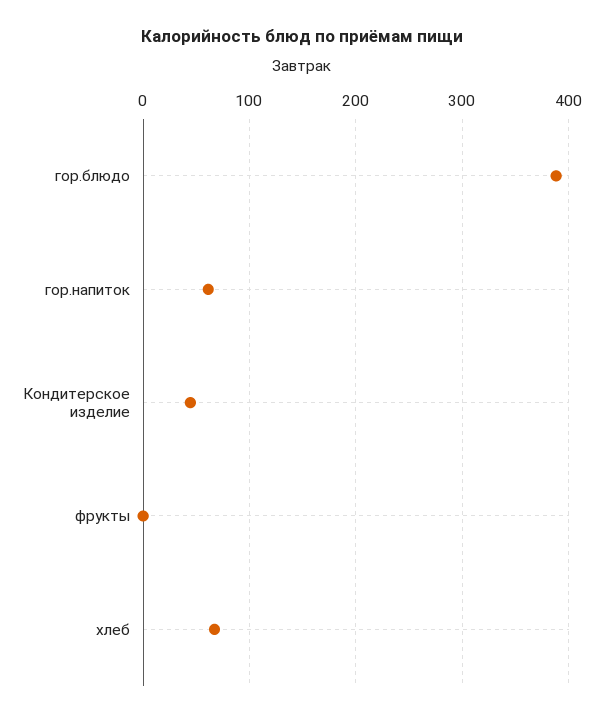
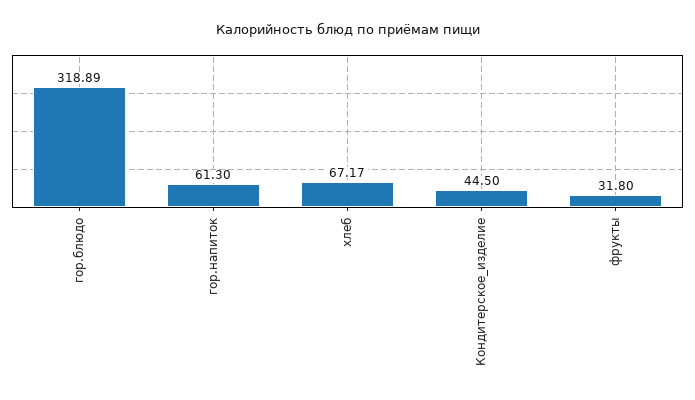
  {
-   "гор.блюдо": 390,
+   "гор.блюдо": 318.89,
    "гор.напиток": 61.3,
    "Кондитерское изделие": 44.5,
-   "фрукты": 0,
+   "фрукты": 31.8,
    "хлеб": 67.17
  }

